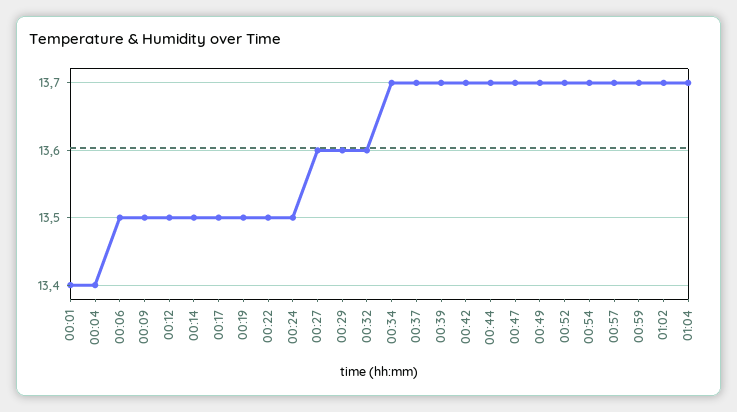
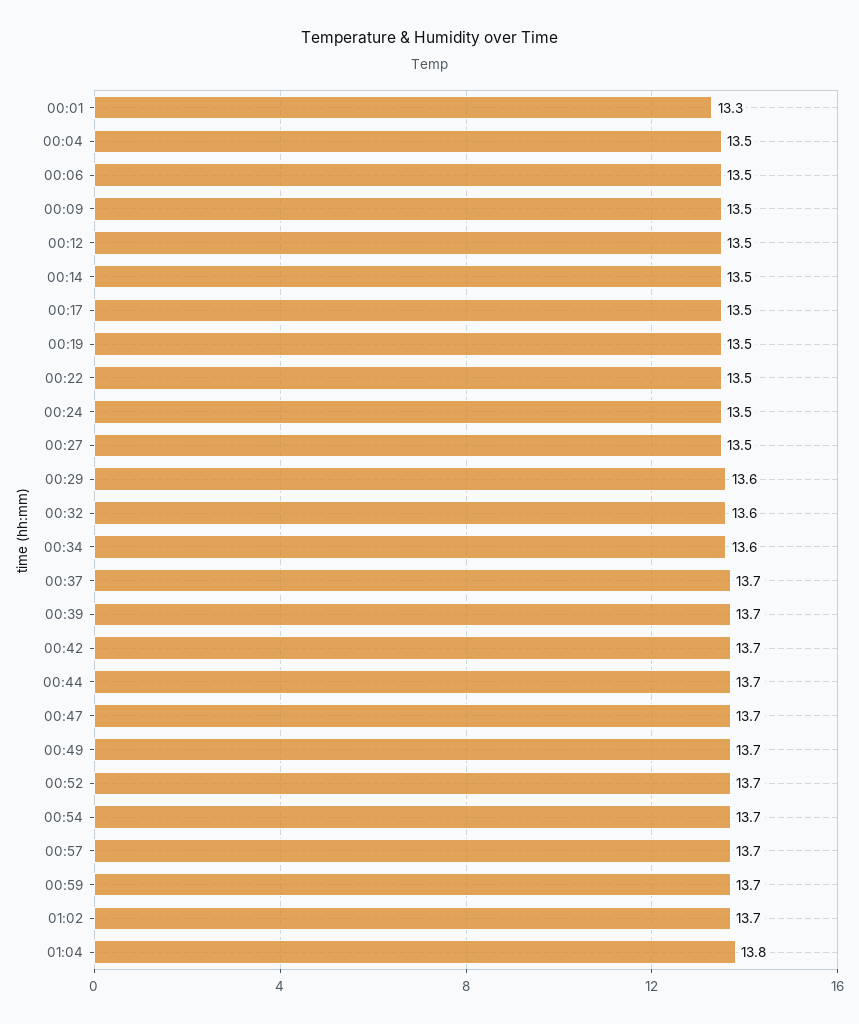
  {
-   "00:01": 13.4,
+   "00:01": 13.3,
-   "00:04": 13.4,
+   "00:04": 13.5,
    "00:06": 13.5,
    "00:09": 13.5,
    "00:12": 13.5,
    "00:14": 13.5,
    "00:17": 13.5,
    "00:19": 13.5,
    "00:22": 13.5,
    "00:24": 13.5,
-   "00:27": 13.6,
+   "00:27": 13.5,
    "00:29": 13.6,
    "00:32": 13.6,
-   "00:34": 13.7,
+   "00:34": 13.6,
    "00:37": 13.7,
    "00:39": 13.7,
    "00:42": 13.7,
    "00:44": 13.7,
    "00:47": 13.7,
    "00:49": 13.7,
    "00:52": 13.7,
    "00:54": 13.7,
    "00:57": 13.7,
    "00:59": 13.7,
    "01:02": 13.7,
-   "01:04": 13.7
+   "01:04": 13.8
  }

